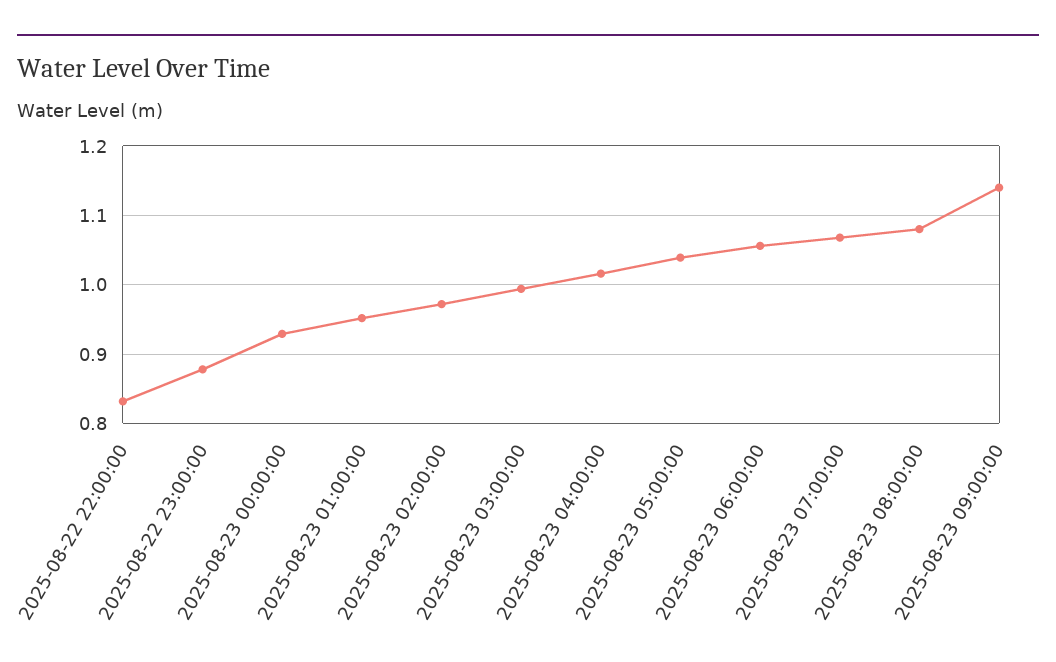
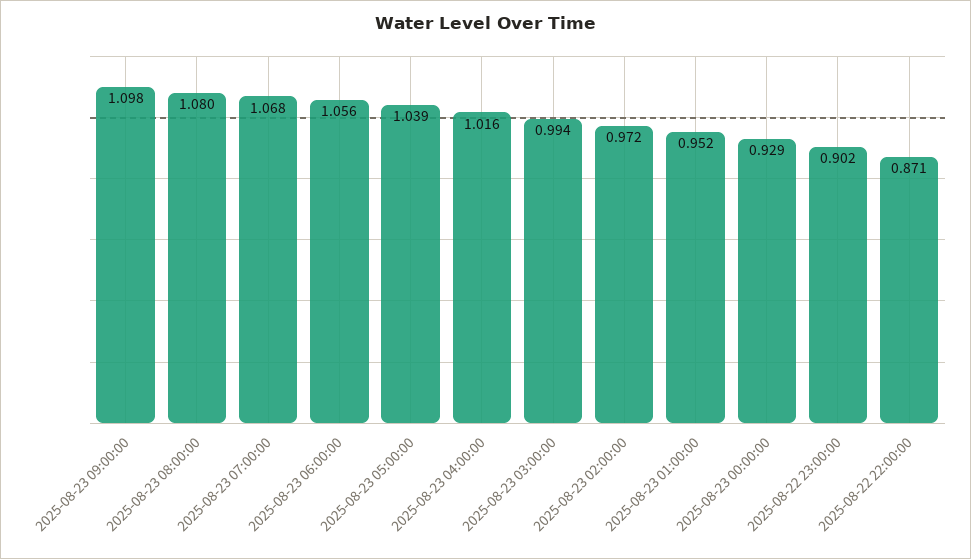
  {
-   "2025-08-22 22:00:00": 0.83,
+   "2025-08-22 22:00:00": 0.871,
-   "2025-08-22 23:00:00": 0.88,
+   "2025-08-22 23:00:00": 0.902,
    "2025-08-23 00:00:00": 0.929,
    "2025-08-23 01:00:00": 0.952,
    "2025-08-23 02:00:00": 0.972,
    "2025-08-23 03:00:00": 0.994,
    "2025-08-23 04:00:00": 1.016,
    "2025-08-23 05:00:00": 1.039,
    "2025-08-23 06:00:00": 1.056,
    "2025-08-23 07:00:00": 1.068,
    "2025-08-23 08:00:00": 1.08,
-   "2025-08-23 09:00:00": 1.14
+   "2025-08-23 09:00:00": 1.098
  }

